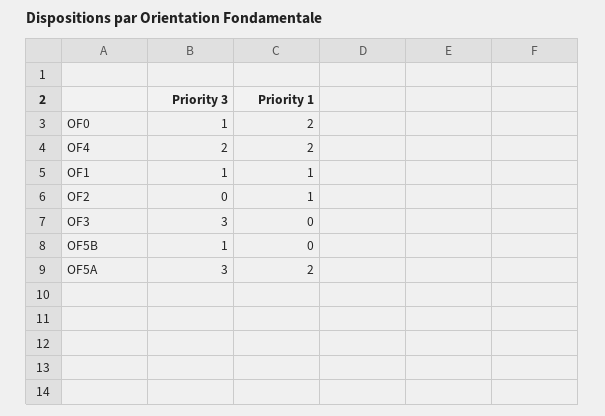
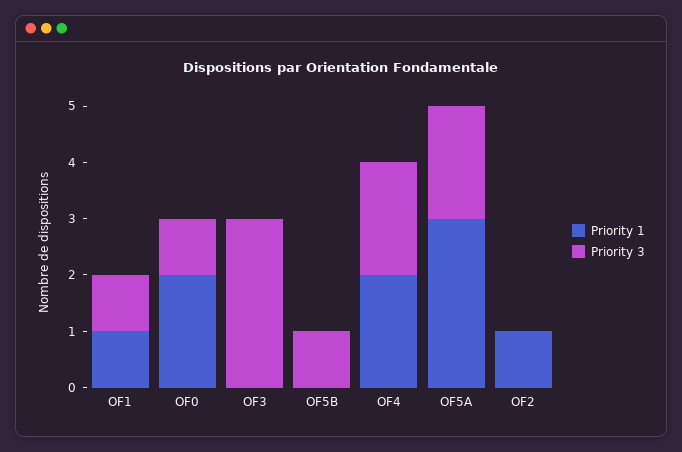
  {
    "Priority 3": {
      "OF0": 1,
      "OF4": 2,
      "OF1": 1,
      "OF2": 0,
      "OF3": 3,
      "OF5B": 1,
-     "OF5A": 3
+     "OF5A": 2
    },
    "Priority 1": {
      "OF0": 2,
      "OF4": 2,
      "OF1": 1,
      "OF2": 1,
      "OF3": 0,
      "OF5B": 0,
-     "OF5A": 2
+     "OF5A": 3
    }
  }

